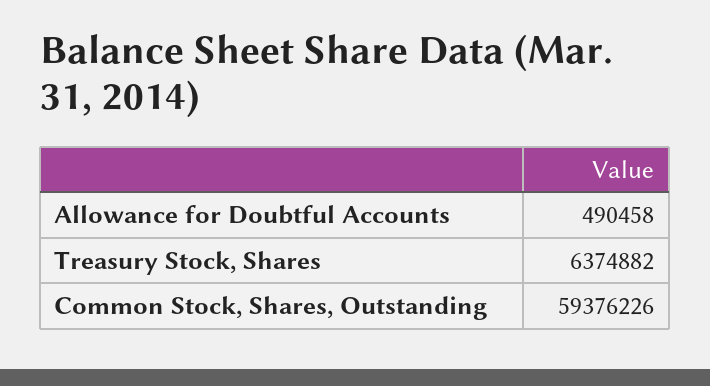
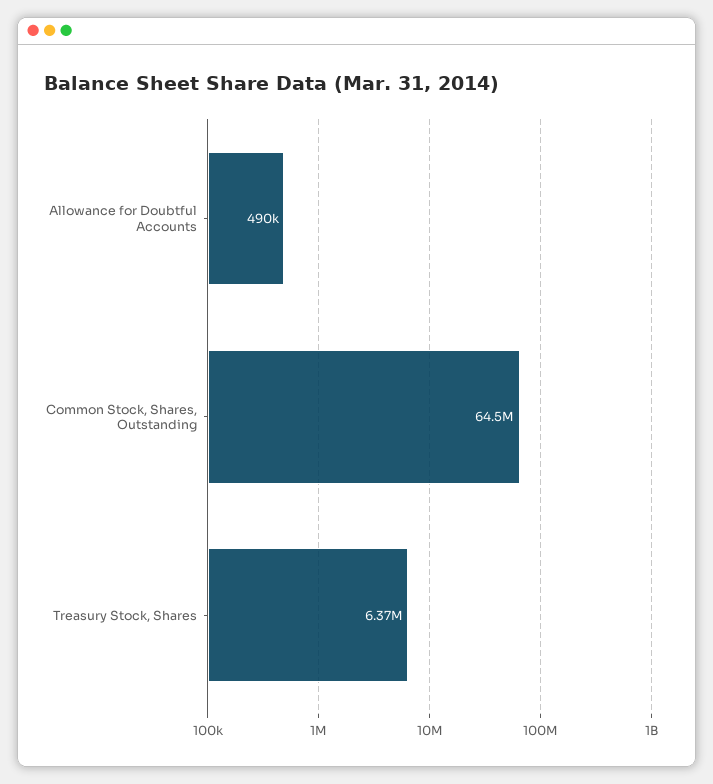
  {
    "Allowance for Doubtful Accounts": 490458,
    "Treasury Stock, Shares": 6374882,
-   "Common Stock, Shares, Outstanding": 59376226
+   "Common Stock, Shares, Outstanding": 64500000
  }

